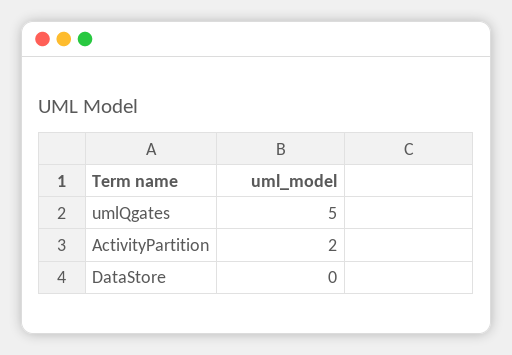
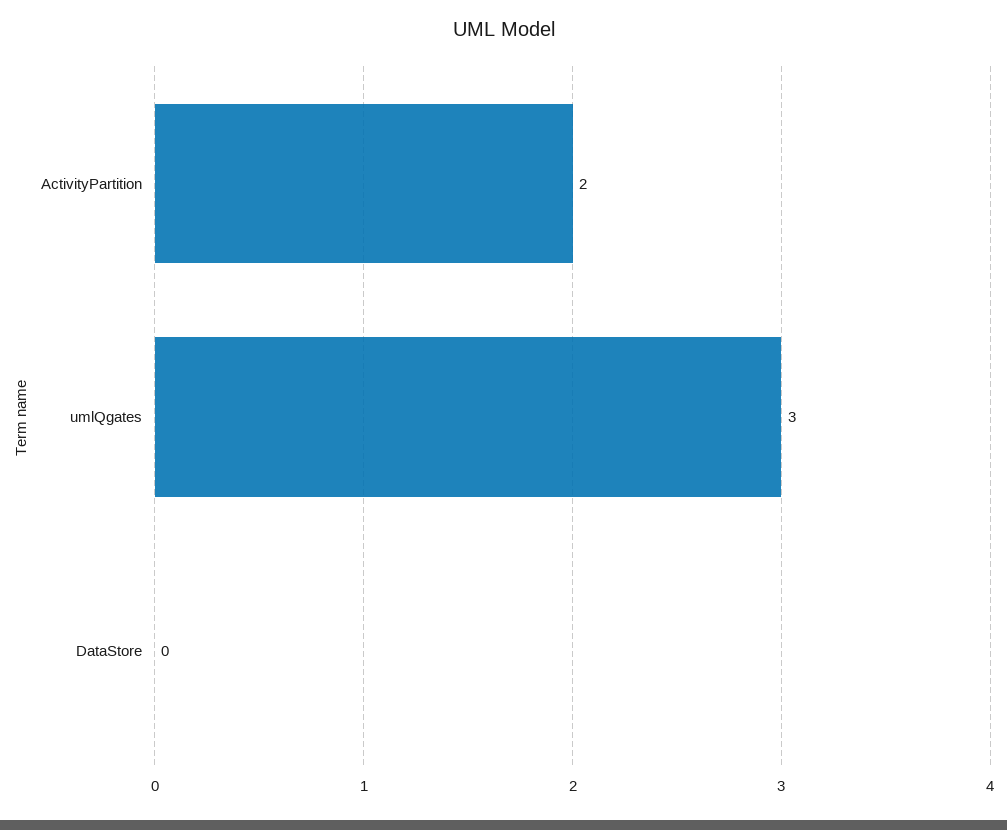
  {
-   "umlQgates": 5,
+   "umlQgates": 3,
    "ActivityPartition": 2,
    "DataStore": 0
  }

